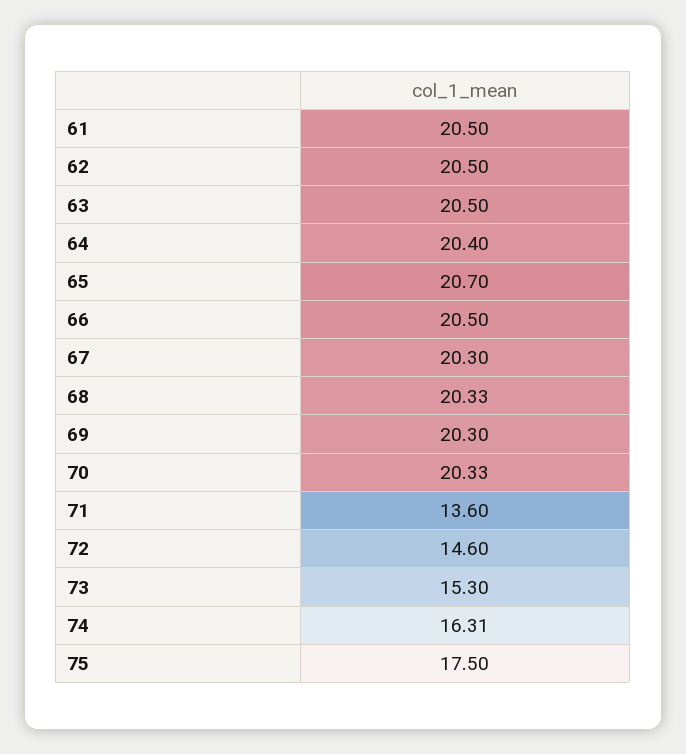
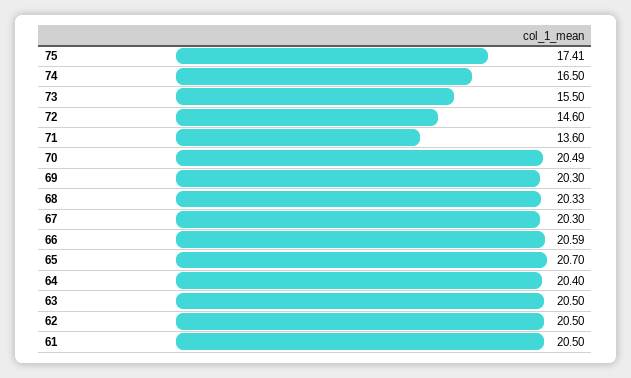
  {
    "61": 20.5,
    "62": 20.5,
    "63": 20.5,
    "64": 20.4,
    "65": 20.7,
-   "66": 20.5,
+   "66": 20.59,
    "67": 20.3,
    "68": 20.33,
    "69": 20.3,
-   "70": 20.33,
+   "70": 20.49,
    "71": 13.6,
    "72": 14.6,
-   "73": 15.3,
+   "73": 15.5,
-   "74": 16.31,
+   "74": 16.5,
-   "75": 17.5
+   "75": 17.41
  }

